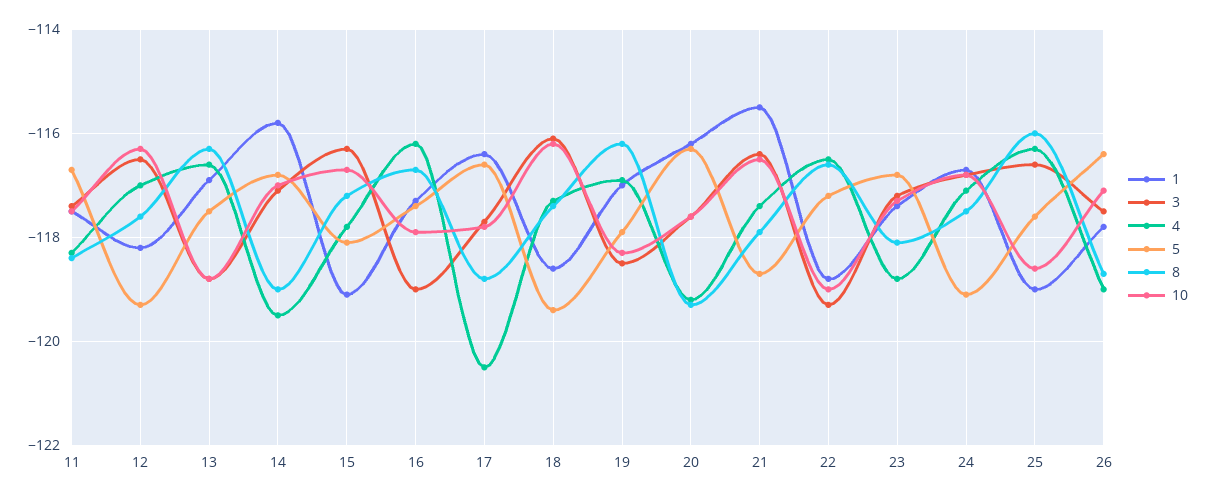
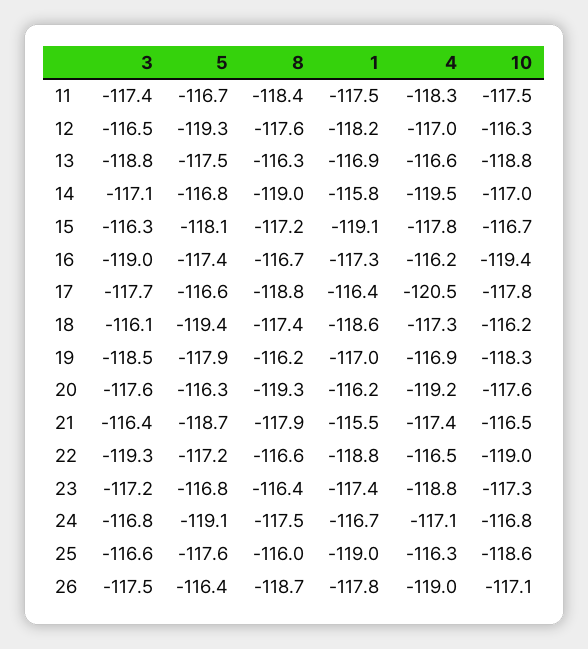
  {
    "1": {
      "11": -117.5,
      "12": -118.2,
      "13": -116.9,
      "14": -115.8,
      "15": -119.1,
      "16": -117.3,
      "17": -116.4,
      "18": -118.6,
      "19": -117,
      "20": -116.2,
      "21": -115.5,
      "22": -118.8,
      "23": -117.4,
      "24": -116.7,
      "25": -119,
      "26": -117.8
    },
    "3": {
      "11": -117.4,
      "12": -116.5,
      "13": -118.8,
      "14": -117.1,
      "15": -116.3,
      "16": -119,
      "17": -117.7,
      "18": -116.1,
      "19": -118.5,
      "20": -117.6,
      "21": -116.4,
      "22": -119.3,
      "23": -117.2,
      "24": -116.8,
      "25": -116.6,
      "26": -117.5
    },
    "4": {
      "11": -118.3,
      "12": -117,
      "13": -116.6,
      "14": -119.5,
      "15": -117.8,
      "16": -116.2,
      "17": -120.5,
      "18": -117.3,
      "19": -116.9,
      "20": -119.2,
      "21": -117.4,
      "22": -116.5,
      "23": -118.8,
      "24": -117.1,
      "25": -116.3,
      "26": -119
    },
    "5": {
      "11": -116.7,
      "12": -119.3,
      "13": -117.5,
      "14": -116.8,
      "15": -118.1,
      "16": -117.4,
      "17": -116.6,
      "18": -119.4,
      "19": -117.9,
      "20": -116.3,
      "21": -118.7,
      "22": -117.2,
      "23": -116.8,
      "24": -119.1,
      "25": -117.6,
      "26": -116.4
    },
    "8": {
      "11": -118.4,
      "12": -117.6,
      "13": -116.3,
      "14": -119,
      "15": -117.2,
      "16": -116.7,
      "17": -118.8,
      "18": -117.4,
      "19": -116.2,
      "20": -119.3,
      "21": -117.9,
      "22": -116.6,
-     "23": -118,
+     "23": -116.4,
      "24": -117.5,
      "25": -116,
      "26": -118.7
    },
    "10": {
      "11": -117.5,
      "12": -116.3,
      "13": -118.8,
      "14": -117,
      "15": -116.7,
-     "16": -118,
+     "16": -119.4,
      "17": -117.8,
      "18": -116.2,
      "19": -118.3,
      "20": -117.6,
      "21": -116.5,
      "22": -119,
      "23": -117.3,
      "24": -116.8,
      "25": -118.6,
      "26": -117.1
    }
  }

